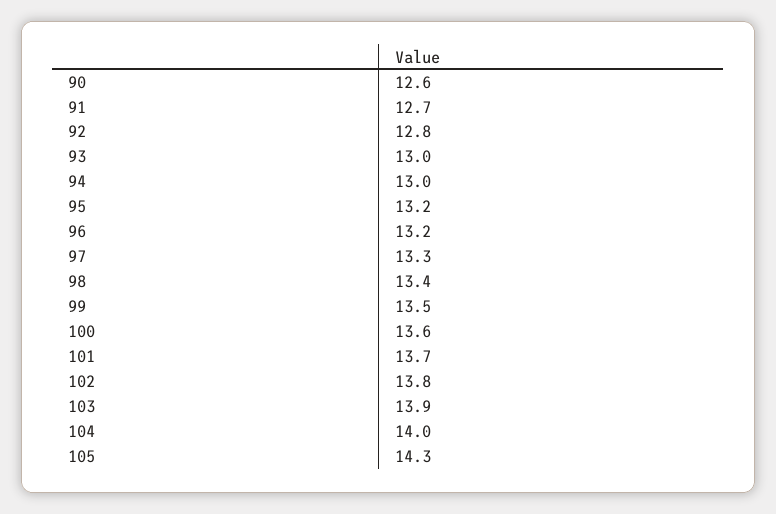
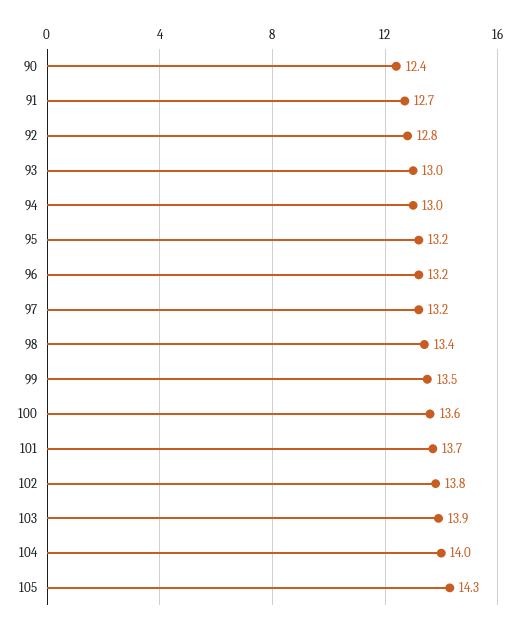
  {
-   "90": 12.6,
+   "90": 12.4,
    "91": 12.7,
    "92": 12.8,
    "93": 13,
    "94": 13,
    "95": 13.2,
    "96": 13.2,
-   "97": 13.3,
+   "97": 13.2,
    "98": 13.4,
    "99": 13.5,
    "100": 13.6,
    "101": 13.7,
    "102": 13.8,
    "103": 13.9,
    "104": 14,
    "105": 14.3
  }

